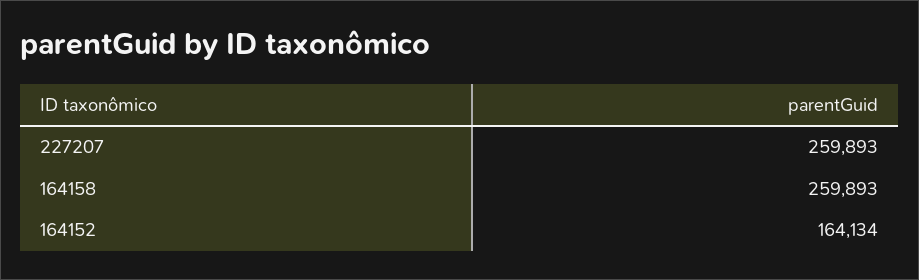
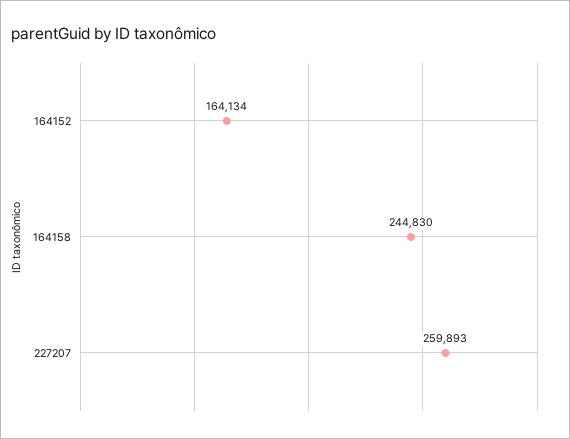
  {
    "227207": 259893,
-   "164158": 259893,
+   "164158": 244830,
    "164152": 164134
  }

